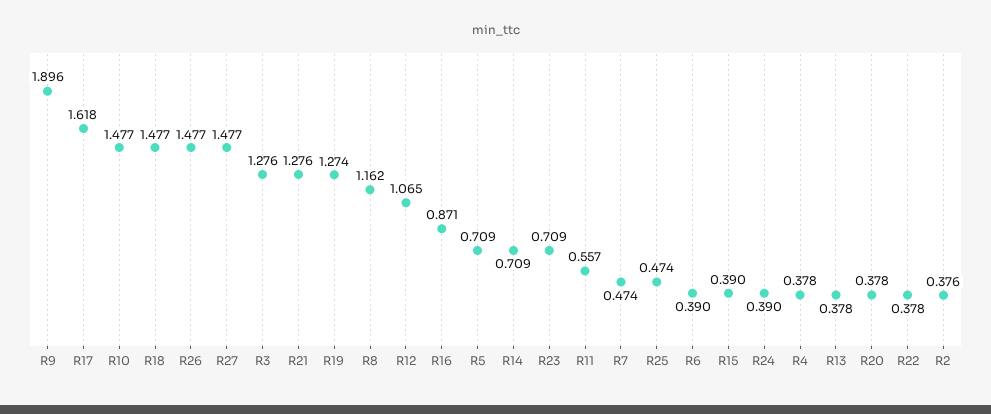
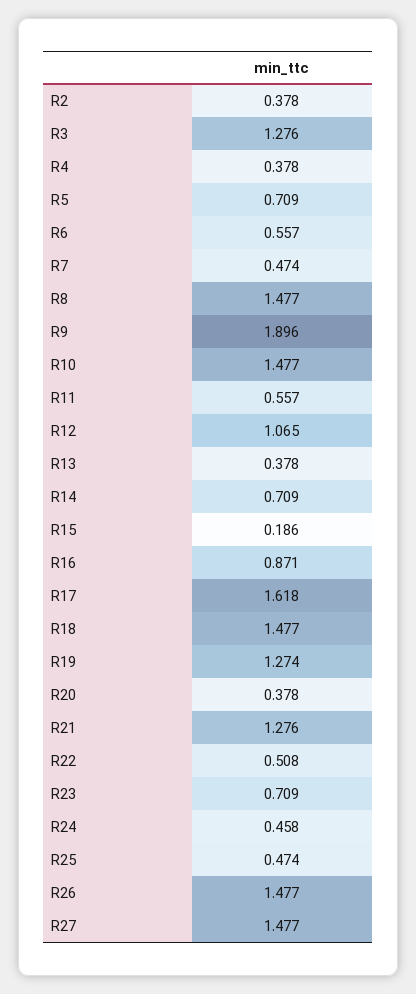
  {
    "R9": 1.896,
    "R17": 1.618,
    "R10": 1.477,
    "R18": 1.477,
    "R26": 1.477,
    "R27": 1.477,
    "R3": 1.276,
    "R21": 1.276,
    "R19": 1.274,
-   "R8": 1.162,
+   "R8": 1.477,
    "R12": 1.065,
    "R16": 0.871,
    "R5": 0.709,
    "R14": 0.709,
    "R23": 0.709,
    "R11": 0.557,
    "R7": 0.474,
    "R25": 0.474,
-   "R6": 0.39,
+   "R6": 0.557,
-   "R15": 0.39,
+   "R15": 0.186,
-   "R24": 0.39,
+   "R24": 0.458,
    "R4": 0.378,
    "R13": 0.378,
    "R20": 0.378,
-   "R22": 0.378,
+   "R22": 0.508,
-   "R2": 0.376
+   "R2": 0.378
  }

